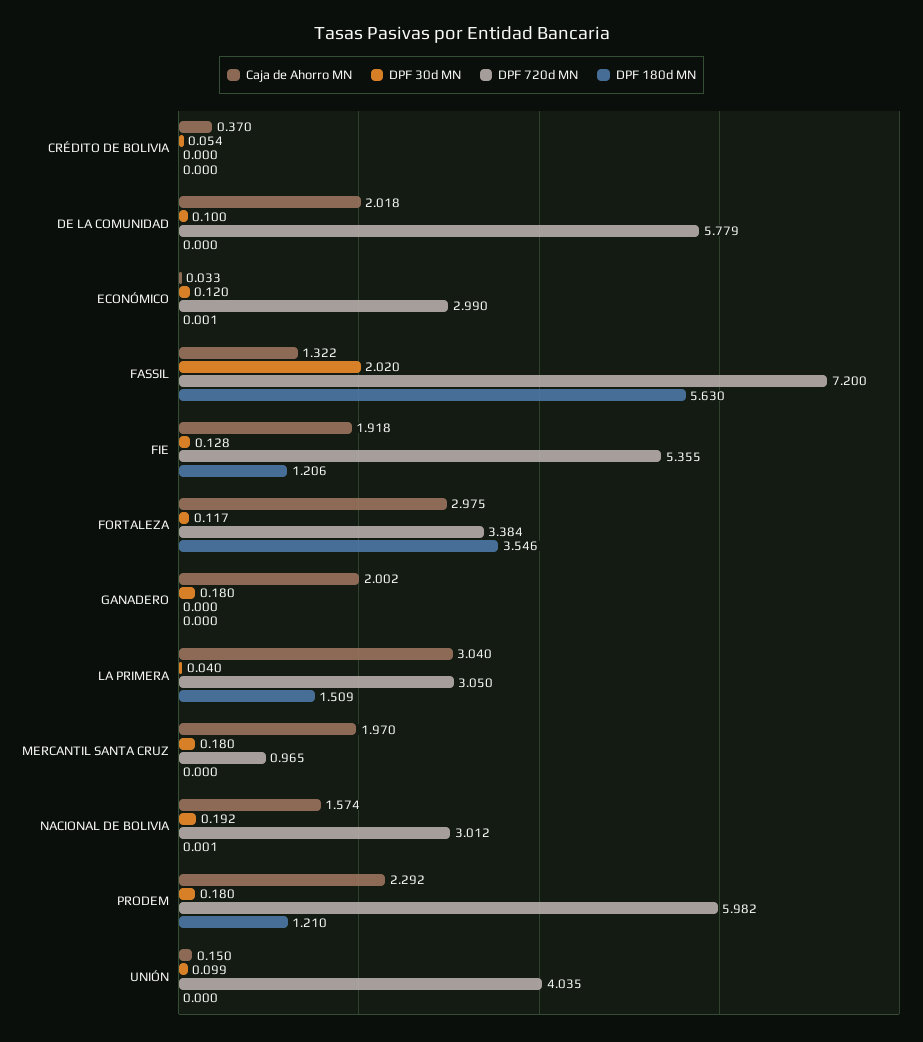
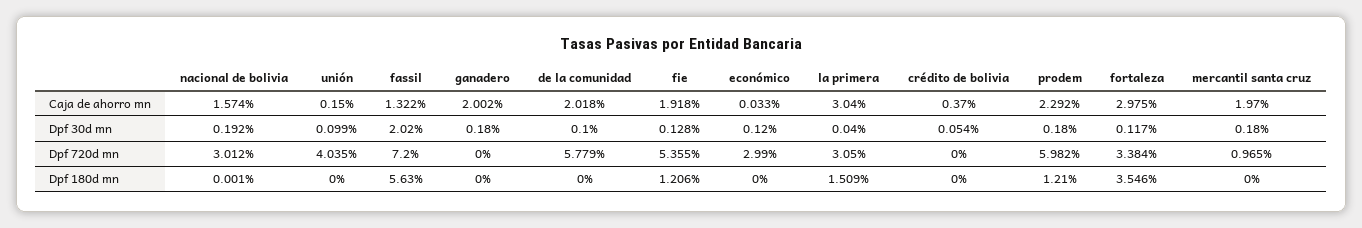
  {
    "Caja de Ahorro MN": {
      "CRÉDITO DE BOLIVIA": 0.37,
      "DE LA COMUNIDAD": 2.018,
      "ECONÓMICO": 0.033,
      "FASSIL": 1.322,
      "FIE": 1.918,
      "FORTALEZA": 2.975,
      "GANADERO": 2.002,
      "LA PRIMERA": 3.04,
      "MERCANTIL SANTA CRUZ": 1.97,
      "NACIONAL DE BOLIVIA": 1.574,
      "PRODEM": 2.292,
      "UNIÓN": 0.15
    },
    "DPF 30d MN": {
      "CRÉDITO DE BOLIVIA": 0.054,
      "DE LA COMUNIDAD": 0.1,
      "ECONÓMICO": 0.12,
      "FASSIL": 2.02,
      "FIE": 0.128,
      "FORTALEZA": 0.117,
      "GANADERO": 0.18,
      "LA PRIMERA": 0.04,
      "MERCANTIL SANTA CRUZ": 0.18,
      "NACIONAL DE BOLIVIA": 0.192,
      "PRODEM": 0.18,
      "UNIÓN": 0.099
    },
    "DPF 720d MN": {
      "CRÉDITO DE BOLIVIA": 0,
      "DE LA COMUNIDAD": 5.779,
      "ECONÓMICO": 2.99,
      "FASSIL": 7.2,
      "FIE": 5.355,
      "FORTALEZA": 3.384,
      "GANADERO": 0,
      "LA PRIMERA": 3.05,
      "MERCANTIL SANTA CRUZ": 0.965,
      "NACIONAL DE BOLIVIA": 3.012,
      "PRODEM": 5.982,
      "UNIÓN": 4.035
    },
    "DPF 180d MN": {
      "CRÉDITO DE BOLIVIA": 0,
      "DE LA COMUNIDAD": 0,
-     "ECONÓMICO": 0.001,
+     "ECONÓMICO": 0,
      "FASSIL": 5.63,
      "FIE": 1.206,
      "FORTALEZA": 3.546,
      "GANADERO": 0,
      "LA PRIMERA": 1.509,
      "MERCANTIL SANTA CRUZ": 0,
      "NACIONAL DE BOLIVIA": 0.001,
      "PRODEM": 1.21,
      "UNIÓN": 0
    }
  }

